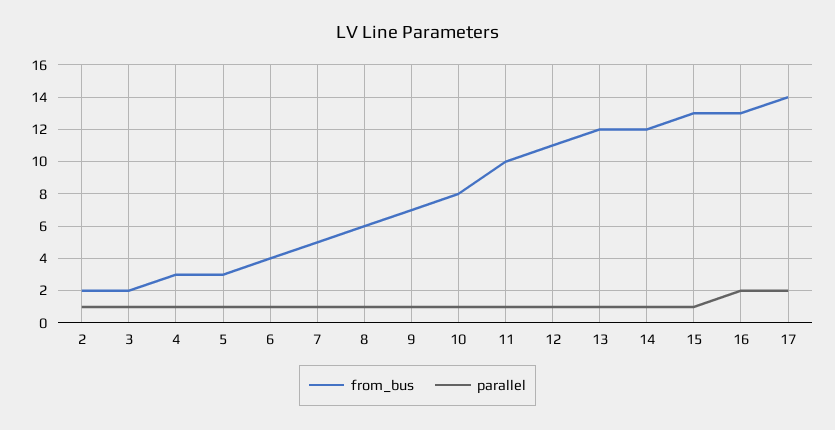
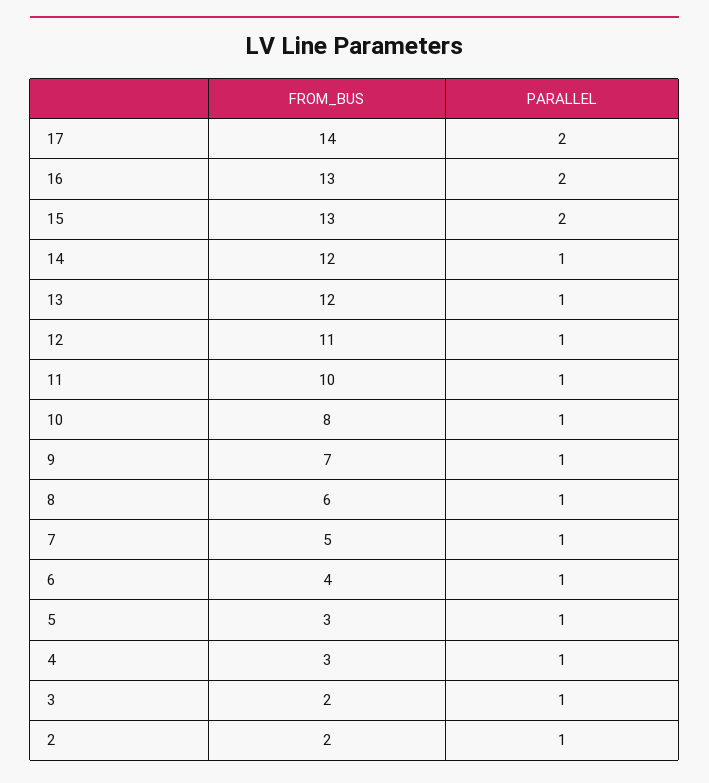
  {
    "from_bus": {
      "2": 2,
      "3": 2,
      "4": 3,
      "5": 3,
      "6": 4,
      "7": 5,
      "8": 6,
      "9": 7,
      "10": 8,
      "11": 10,
      "12": 11,
      "13": 12,
      "14": 12,
      "15": 13,
      "16": 13,
      "17": 14
    },
    "parallel": {
      "2": 1,
      "3": 1,
      "4": 1,
      "5": 1,
      "6": 1,
      "7": 1,
      "8": 1,
      "9": 1,
      "10": 1,
      "11": 1,
      "12": 1,
      "13": 1,
      "14": 1,
-     "15": 1,
+     "15": 2,
      "16": 2,
      "17": 2
    }
  }

